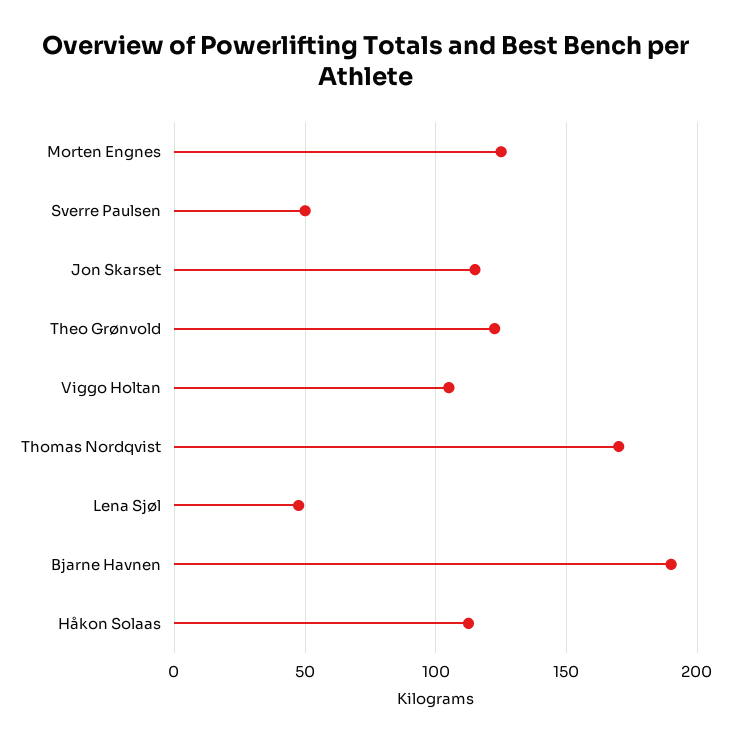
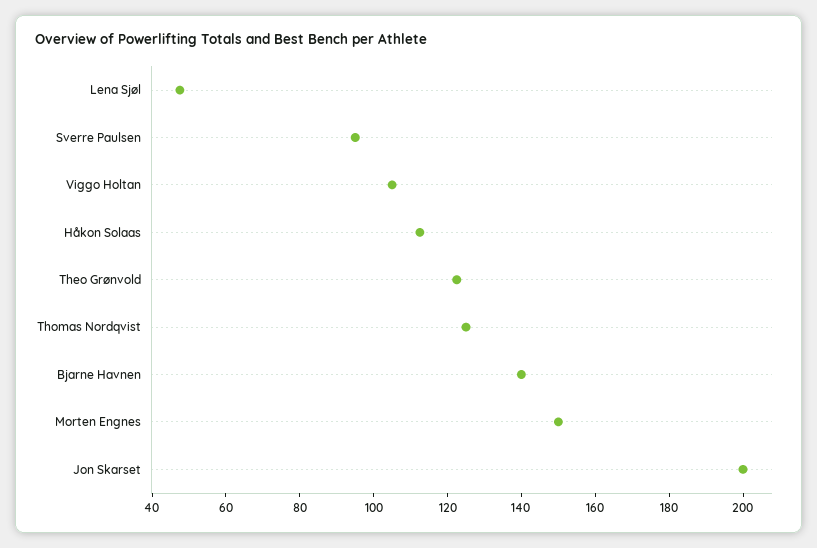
  {
-   "Morten Engnes": 125,
+   "Morten Engnes": 150,
-   "Sverre Paulsen": 50,
+   "Sverre Paulsen": 95,
-   "Jon Skarset": 115,
+   "Jon Skarset": 200,
    "Theo Grønvold": 125,
    "Viggo Holtan": 105,
-   "Thomas Nordqvist": 170,
+   "Thomas Nordqvist": 125,
    "Lena Sjøl": 50,
-   "Bjarne Havnen": 190,
+   "Bjarne Havnen": 140,
    "Håkon Solaas": 115
  }

